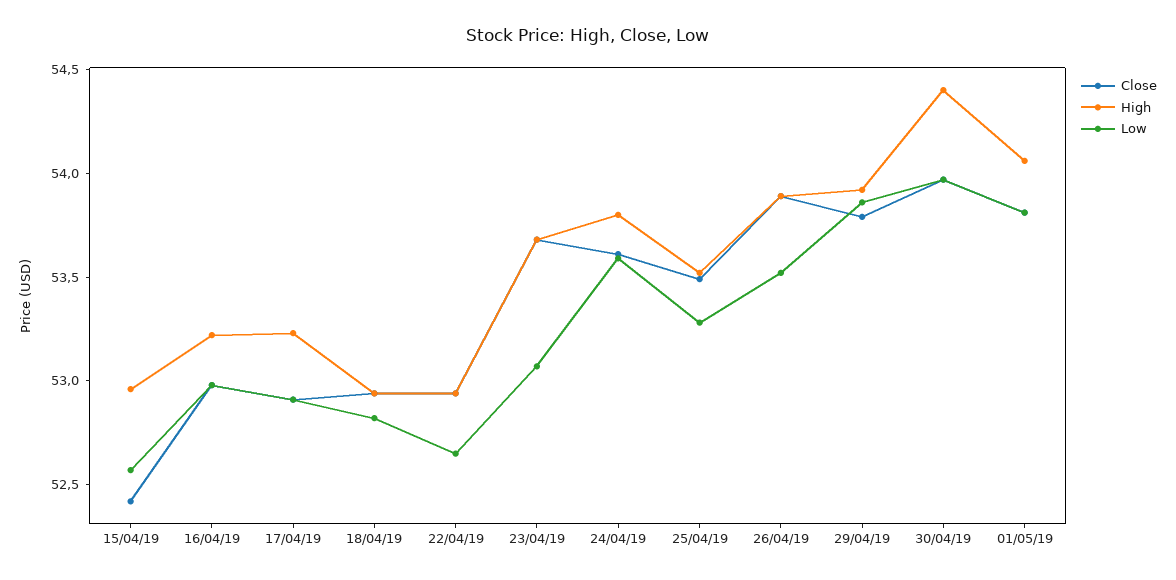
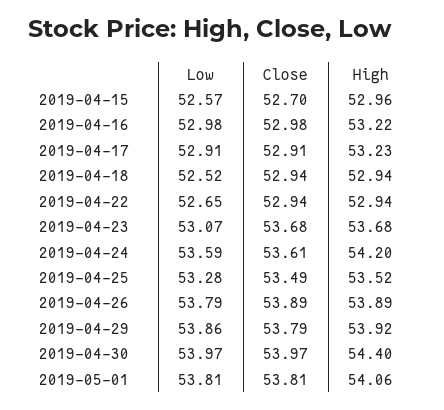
  {
    "Close": {
-     "15/04/19": 52.4,
+     "15/04/19": 52.7,
      "16/04/19": 52.98,
      "17/04/19": 52.91,
      "18/04/19": 52.94,
      "22/04/19": 52.94,
      "23/04/19": 53.68,
      "24/04/19": 53.61,
      "25/04/19": 53.49,
      "26/04/19": 53.89,
      "29/04/19": 53.79,
      "30/04/19": 53.97,
      "01/05/19": 53.81
    },
    "High": {
      "15/04/19": 52.96,
      "16/04/19": 53.22,
      "17/04/19": 53.23,
      "18/04/19": 52.94,
      "22/04/19": 52.94,
      "23/04/19": 53.68,
-     "24/04/19": 53.8,
+     "24/04/19": 54.2,
      "25/04/19": 53.52,
      "26/04/19": 53.89,
      "29/04/19": 53.92,
      "30/04/19": 54.4,
      "01/05/19": 54.06
    },
    "Low": {
      "15/04/19": 52.57,
      "16/04/19": 52.98,
      "17/04/19": 52.91,
-     "18/04/19": 52.8,
+     "18/04/19": 52.52,
      "22/04/19": 52.65,
      "23/04/19": 53.07,
      "24/04/19": 53.59,
      "25/04/19": 53.28,
-     "26/04/19": 53.5,
+     "26/04/19": 53.79,
      "29/04/19": 53.86,
      "30/04/19": 53.97,
      "01/05/19": 53.81
    }
  }

